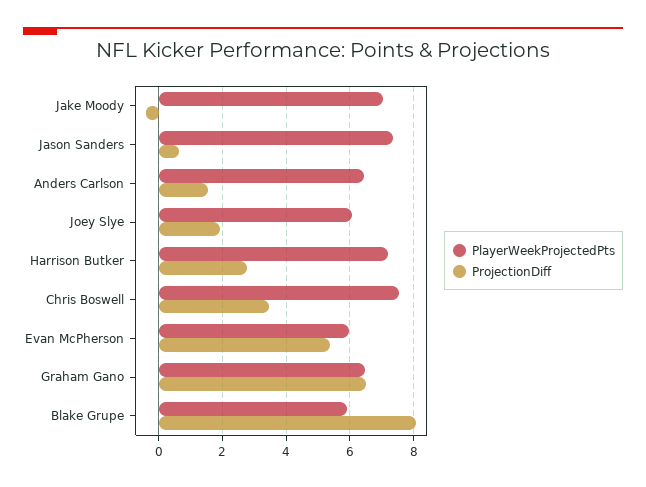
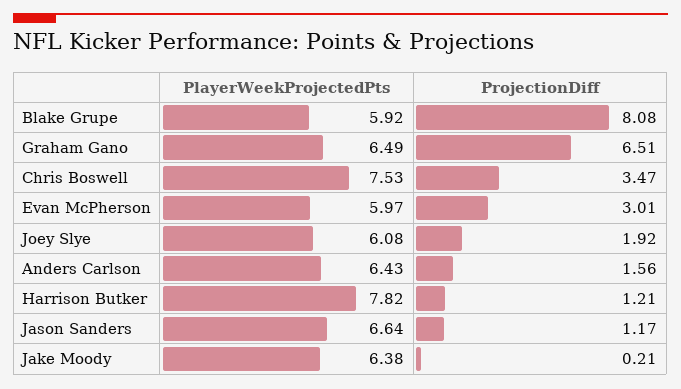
  {
    "PlayerWeekProjectedPts": {
-     "Jake Moody": 7,
+     "Jake Moody": 6.38,
-     "Jason Sanders": 7.4,
+     "Jason Sanders": 6.64,
      "Anders Carlson": 6.43,
      "Joey Slye": 6.08,
-     "Harrison Butker": 7.2,
+     "Harrison Butker": 7.82,
      "Chris Boswell": 7.53,
      "Evan McPherson": 5.97,
      "Graham Gano": 6.49,
      "Blake Grupe": 5.92
    },
    "ProjectionDiff": {
-     "Jake Moody": -0.4,
+     "Jake Moody": 0.21,
-     "Jason Sanders": 0.6,
+     "Jason Sanders": 1.17,
      "Anders Carlson": 1.56,
      "Joey Slye": 1.92,
-     "Harrison Butker": 2.8,
+     "Harrison Butker": 1.21,
      "Chris Boswell": 3.47,
-     "Evan McPherson": 5.4,
+     "Evan McPherson": 3.01,
      "Graham Gano": 6.51,
      "Blake Grupe": 8.08
    }
  }

